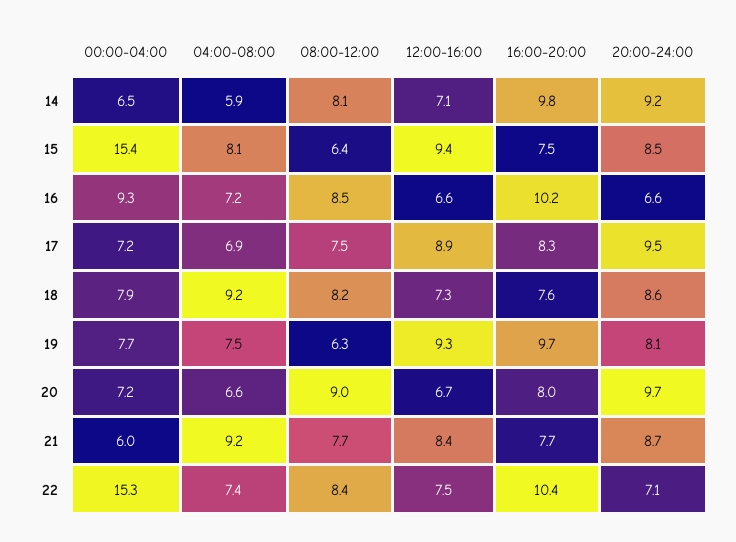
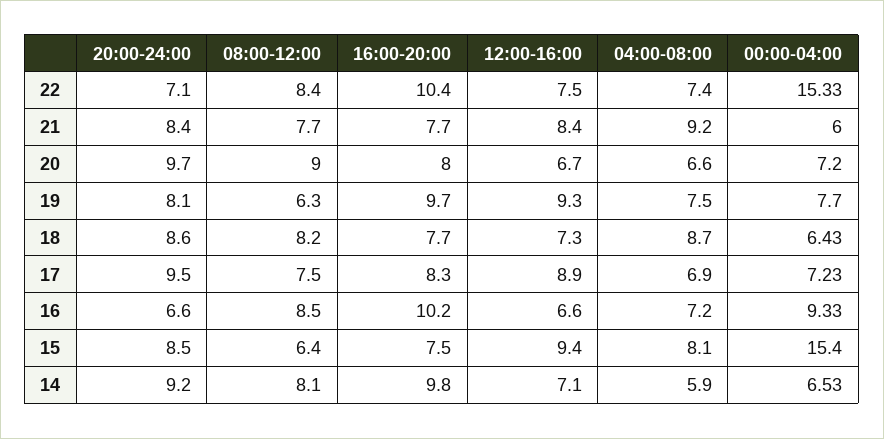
  {
    "00:00-04:00": {
      "14": 6.53,
      "15": 15.4,
      "16": 9.33,
      "17": 7.23,
-     "18": 7.9,
+     "18": 6.43,
      "19": 7.7,
      "20": 7.2,
      "21": 6,
      "22": 15.33
    },
    "04:00-08:00": {
      "14": 5.9,
      "15": 8.1,
      "16": 7.2,
      "17": 6.9,
-     "18": 9.2,
+     "18": 8.7,
      "19": 7.5,
      "20": 6.6,
      "21": 9.2,
      "22": 7.4
    },
    "08:00-12:00": {
      "14": 8.1,
      "15": 6.4,
      "16": 8.5,
      "17": 7.5,
      "18": 8.2,
      "19": 6.3,
      "20": 9,
      "21": 7.7,
      "22": 8.4
    },
    "12:00-16:00": {
      "14": 7.1,
      "15": 9.4,
      "16": 6.6,
      "17": 8.9,
      "18": 7.3,
      "19": 9.3,
      "20": 6.7,
      "21": 8.4,
      "22": 7.5
    },
    "16:00-20:00": {
      "14": 9.8,
      "15": 7.5,
      "16": 10.2,
      "17": 8.3,
-     "18": 7.6,
+     "18": 7.7,
      "19": 9.7,
      "20": 8,
      "21": 7.7,
      "22": 10.4
    },
    "20:00-24:00": {
      "14": 9.2,
      "15": 8.5,
      "16": 6.6,
      "17": 9.5,
      "18": 8.6,
      "19": 8.1,
      "20": 9.7,
-     "21": 8.7,
+     "21": 8.4,
      "22": 7.1
    }
  }

